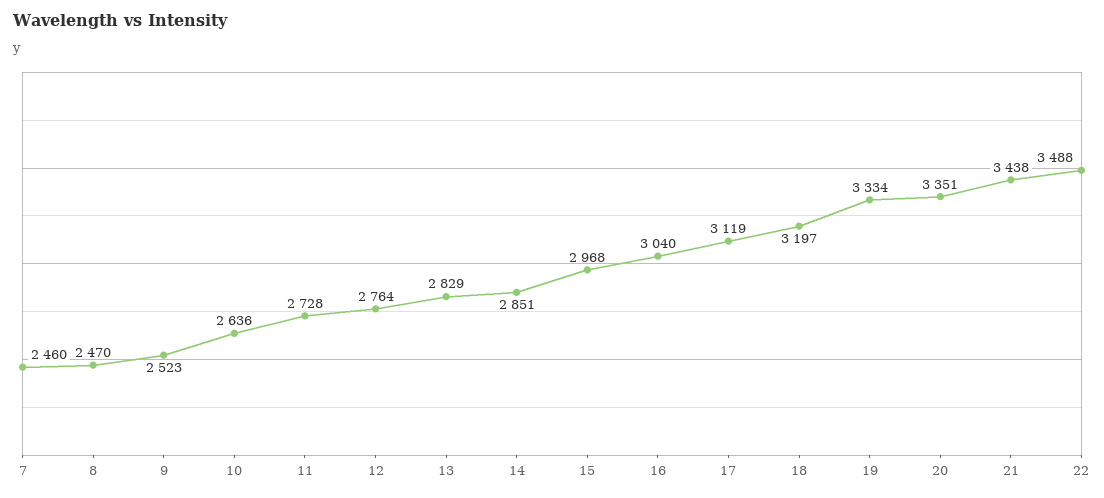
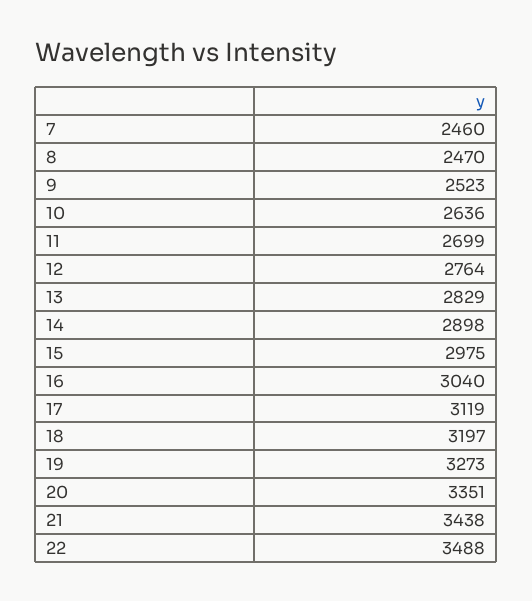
  {
    "7": 2460,
    "8": 2470,
    "9": 2523,
    "10": 2636,
-   "11": 2728,
+   "11": 2699,
    "12": 2764,
    "13": 2829,
-   "14": 2851,
+   "14": 2898,
-   "15": 2968,
+   "15": 2975,
    "16": 3040,
    "17": 3119,
    "18": 3197,
-   "19": 3334,
+   "19": 3273,
    "20": 3351,
    "21": 3438,
    "22": 3488
  }

